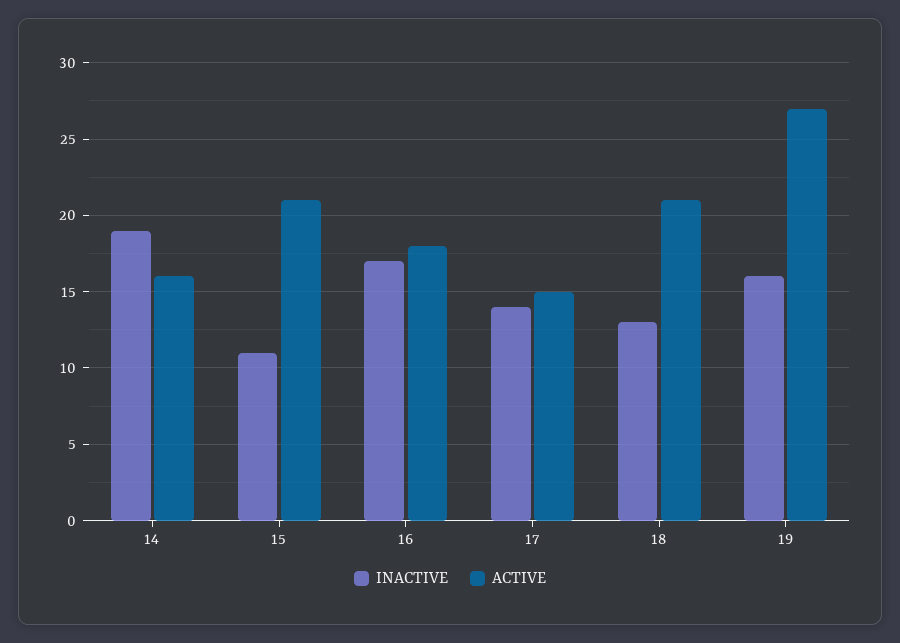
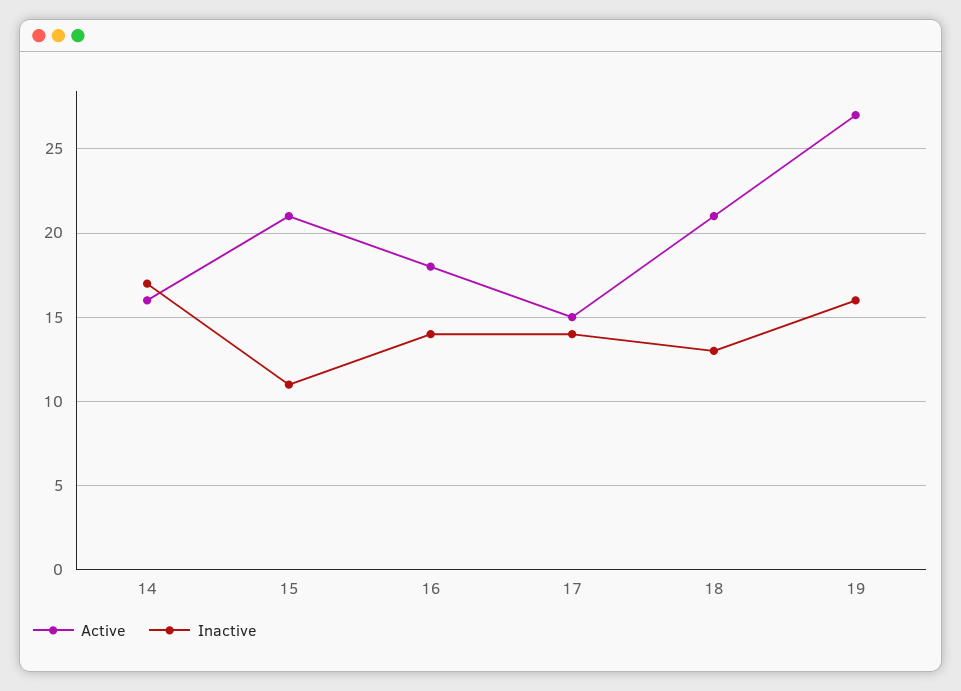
  {
    "INACTIVE": {
-     "14": 19,
+     "14": 17,
      "15": 11,
-     "16": 17,
+     "16": 14,
      "17": 14,
      "18": 13,
      "19": 16
    },
    "ACTIVE": {
      "14": 16,
      "15": 21,
      "16": 18,
      "17": 15,
      "18": 21,
      "19": 27
    }
  }

